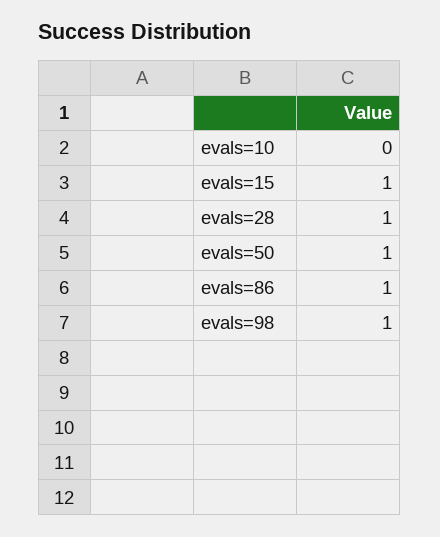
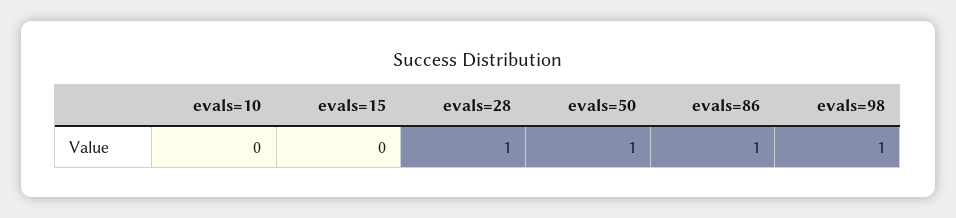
  {
    "evals=10": 0,
-   "evals=15": 1,
+   "evals=15": 0,
    "evals=28": 1,
    "evals=50": 1,
    "evals=86": 1,
    "evals=98": 1
  }

